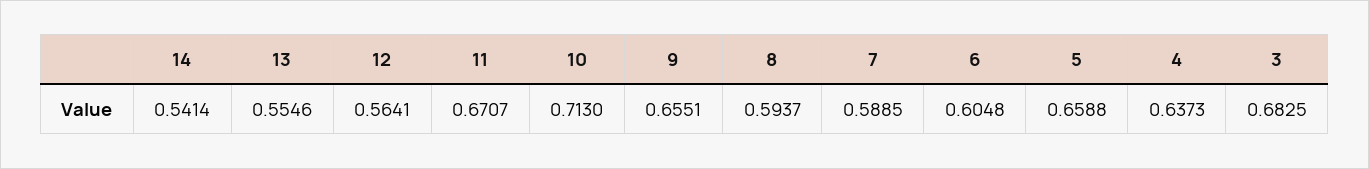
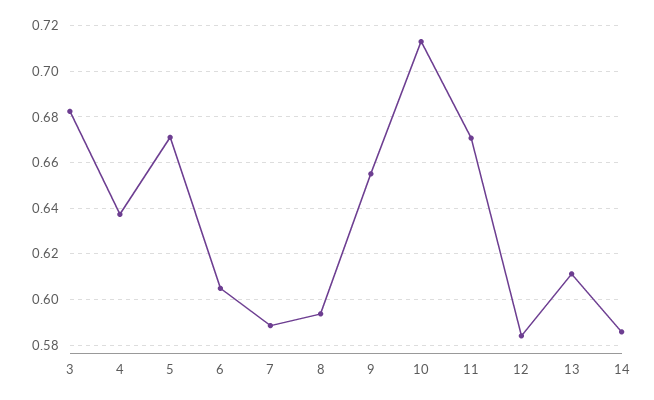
  {
-   "14": 0.5414,
+   "14": 0.585,
-   "13": 0.5546,
+   "13": 0.61,
-   "12": 0.5641,
+   "12": 0.585,
    "11": 0.6707,
    "10": 0.713,
    "9": 0.6551,
    "8": 0.5937,
    "7": 0.5885,
    "6": 0.6048,
-   "5": 0.6588,
+   "5": 0.67,
    "4": 0.6373,
    "3": 0.6825
  }

